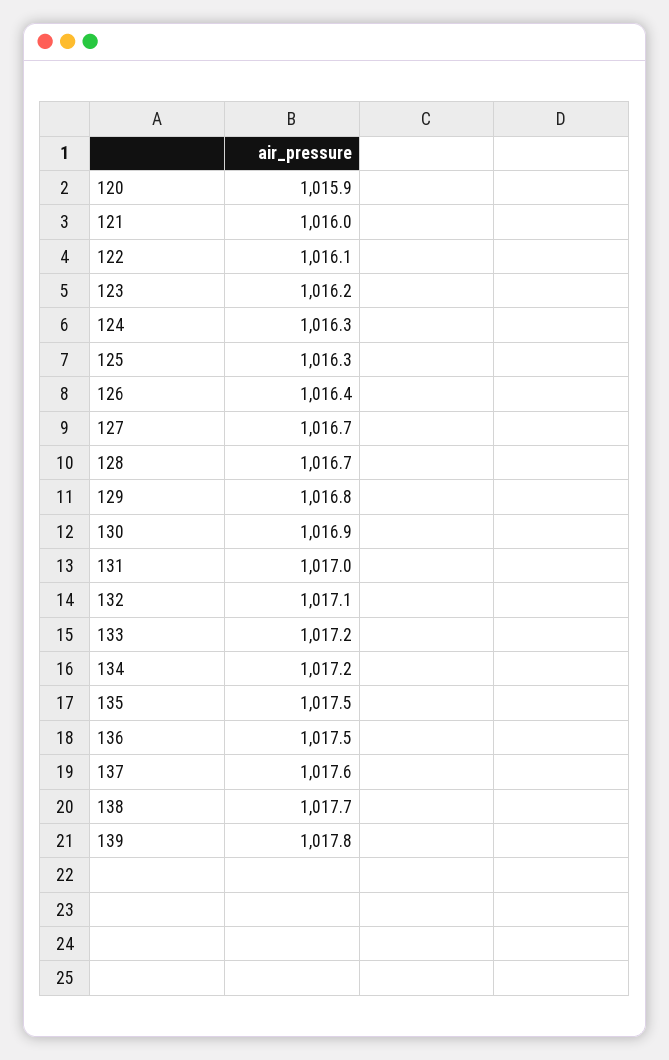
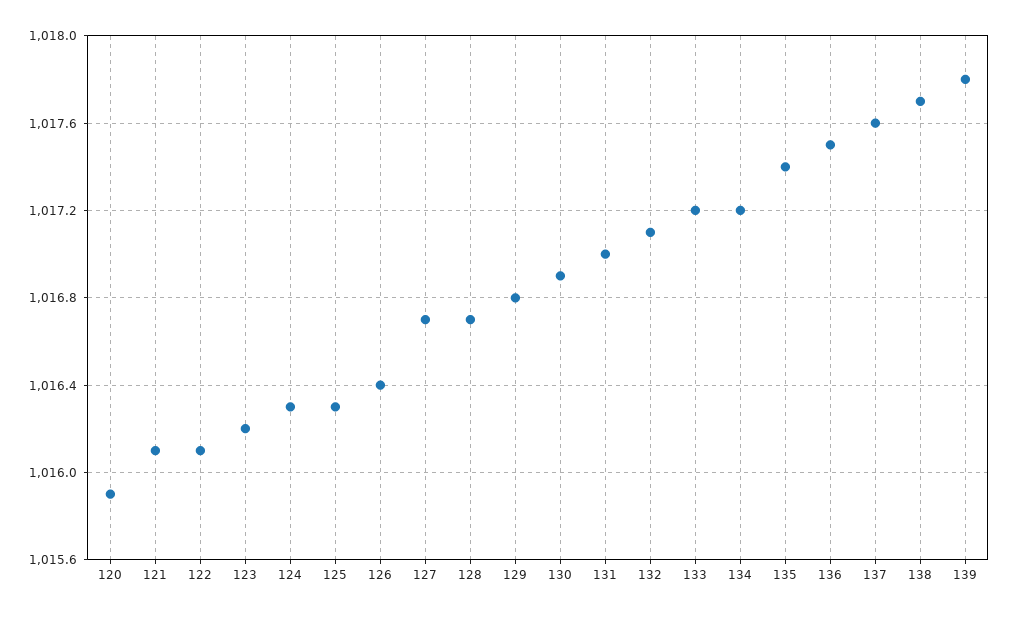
  {
    "120": 1015.9,
-   "121": 1016,
+   "121": 1016.1,
    "122": 1016.1,
    "123": 1016.2,
    "124": 1016.3,
    "125": 1016.3,
    "126": 1016.4,
    "127": 1016.7,
    "128": 1016.7,
    "129": 1016.8,
    "130": 1016.9,
    "131": 1017,
    "132": 1017.1,
    "133": 1017.2,
    "134": 1017.2,
-   "135": 1017.5,
+   "135": 1017.4,
    "136": 1017.5,
    "137": 1017.6,
    "138": 1017.7,
    "139": 1017.8
  }

